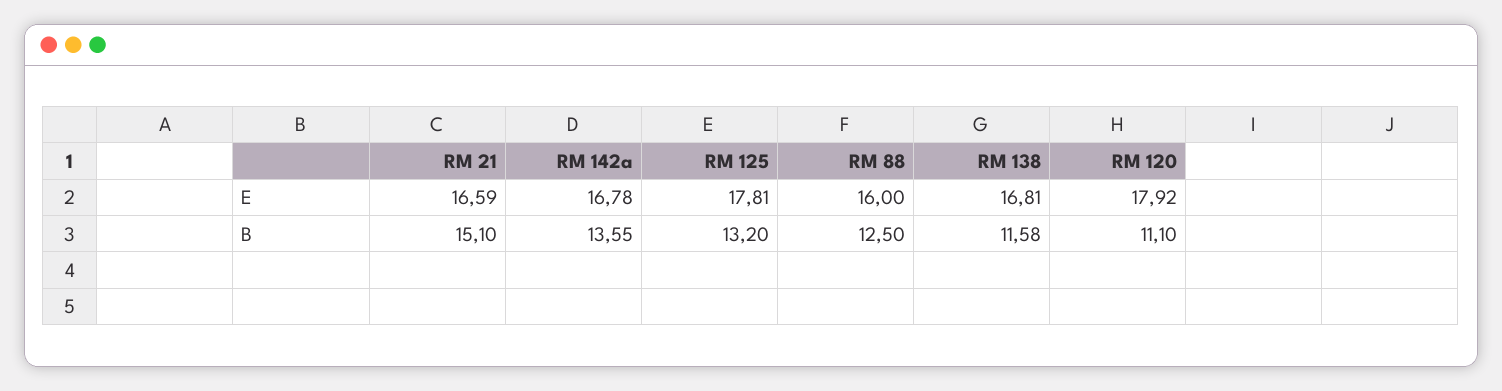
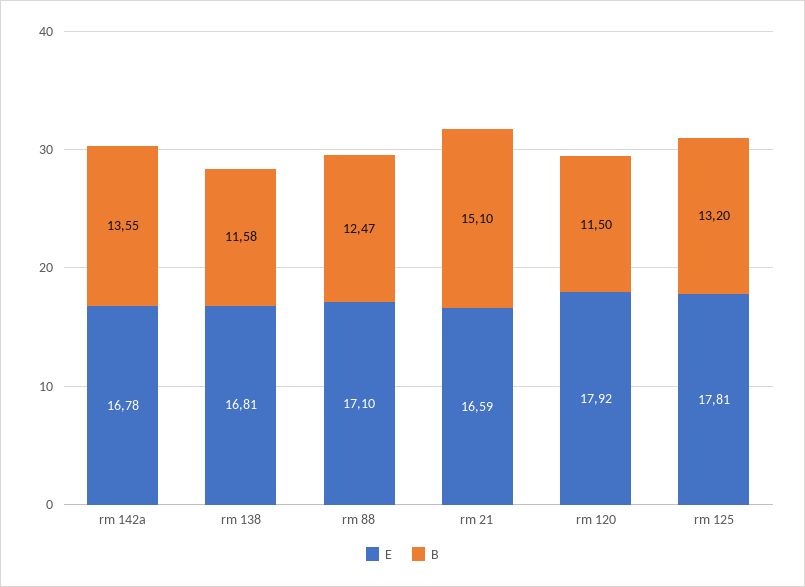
  {
    "E": {
      "RM 21": 16.59,
      "RM 142a": 16.78,
      "RM 125": 17.81,
-     "RM 88": 16,
+     "RM 88": 17.1,
      "RM 138": 16.81,
      "RM 120": 17.92
    },
    "B": {
      "RM 21": 15.1,
      "RM 142a": 13.55,
      "RM 125": 13.2,
-     "RM 88": 12.5,
+     "RM 88": 12.47,
      "RM 138": 11.58,
-     "RM 120": 11.1
+     "RM 120": 11.5
    }
  }

